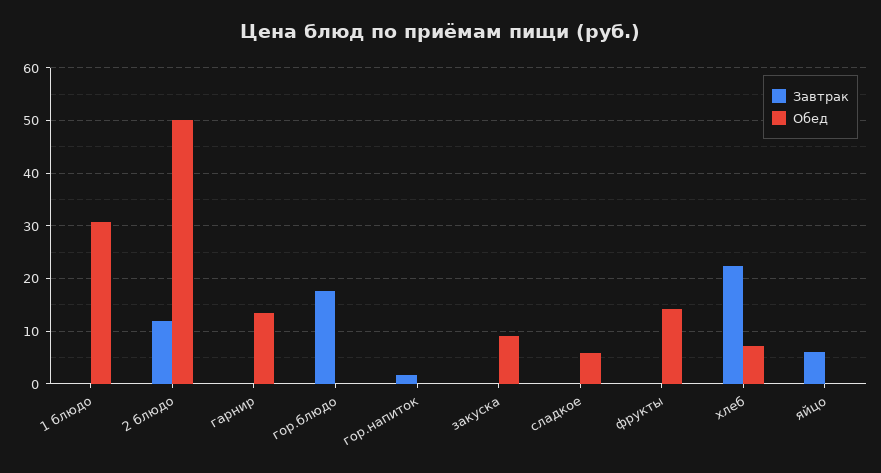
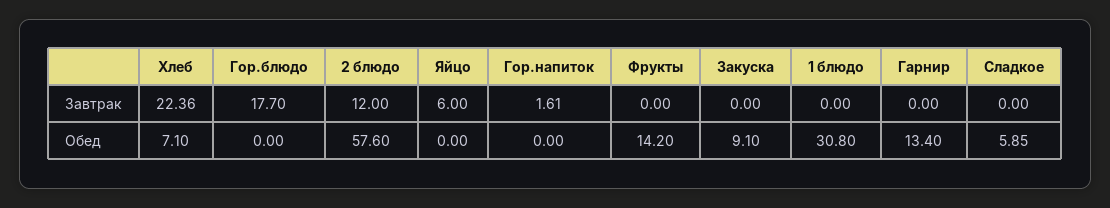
  {
    "Завтрак": {
      "1 блюдо": 0,
      "2 блюдо": 12,
      "гарнир": 0,
      "гор.блюдо": 17.7,
      "гор.напиток": 1.61,
      "закуска": 0,
      "сладкое": 0,
      "фрукты": 0,
      "хлеб": 22.36,
      "яйцо": 6
    },
    "Обед": {
      "1 блюдо": 30.8,
-     "2 блюдо": 50,
+     "2 блюдо": 57.6,
      "гарнир": 13.4,
      "гор.блюдо": 0,
      "гор.напиток": 0,
      "закуска": 9.1,
      "сладкое": 5.85,
      "фрукты": 14.2,
      "хлеб": 7.1,
      "яйцо": 0
    }
  }

